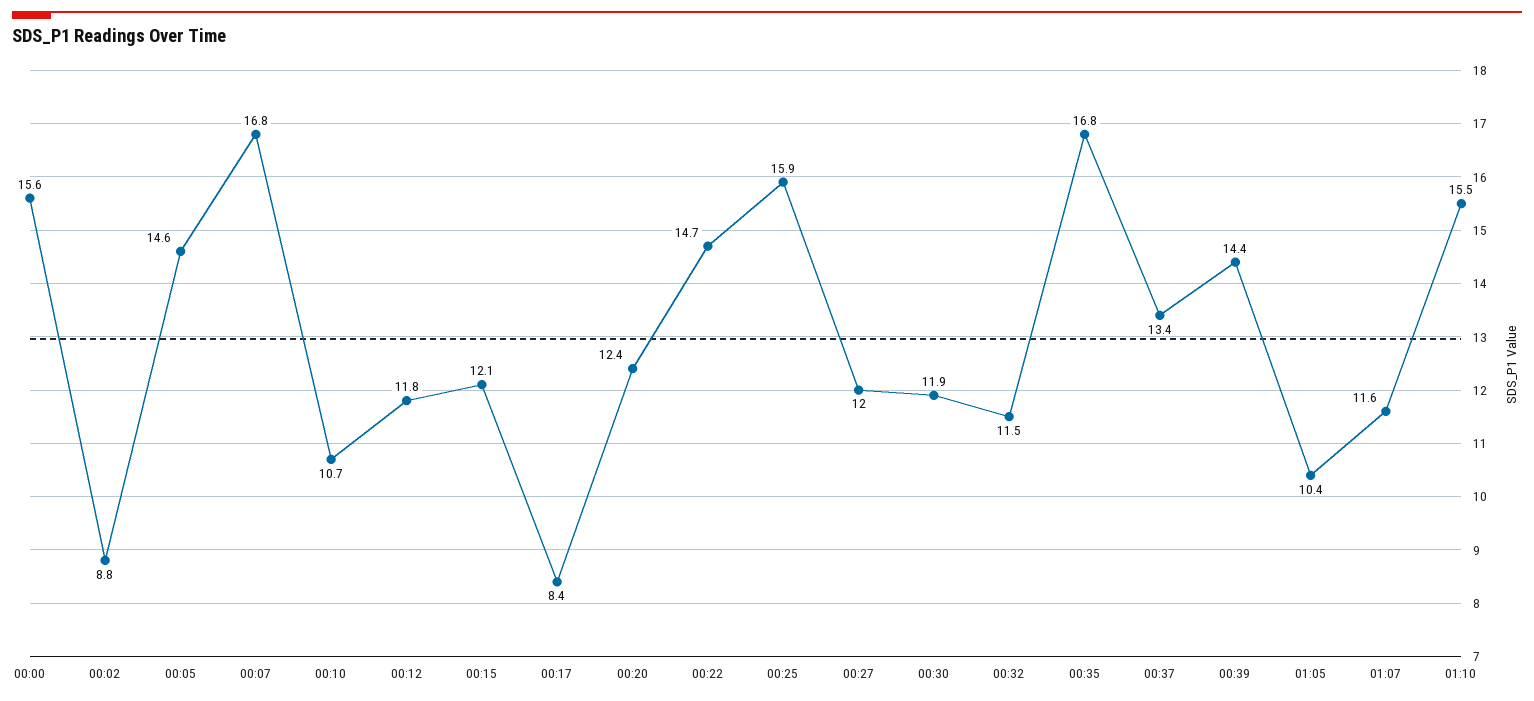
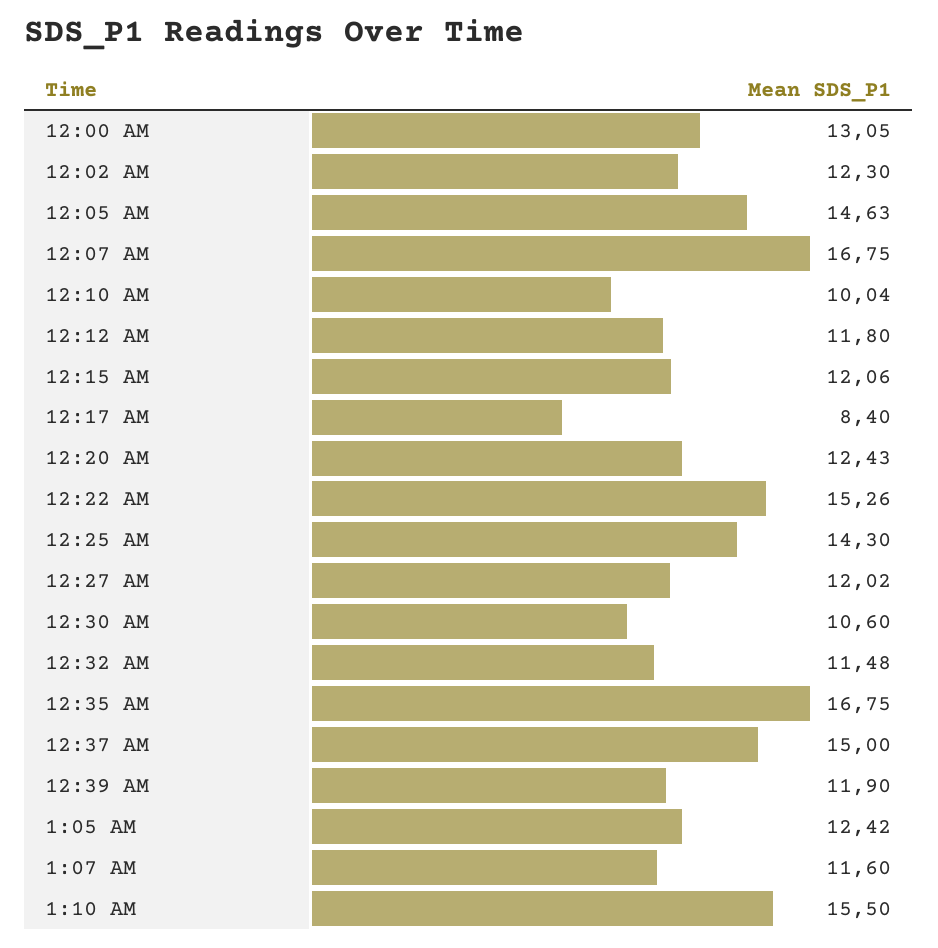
  {
-   "00:00": 15.6,
+   "00:00": 13.05,
-   "00:02": 8.8,
+   "00:02": 12.3,
    "00:05": 14.63,
    "00:07": 16.75,
-   "00:10": 10.7,
+   "00:10": 10.04,
    "00:12": 11.8,
    "00:15": 12.06,
    "00:17": 8.4,
    "00:20": 12.43,
-   "00:22": 14.7,
+   "00:22": 15.26,
-   "00:25": 15.9,
+   "00:25": 14.3,
    "00:27": 12.02,
-   "00:30": 11.9,
+   "00:30": 10.6,
    "00:32": 11.48,
    "00:35": 16.75,
-   "00:37": 13.4,
+   "00:37": 15,
-   "00:39": 14.4,
+   "00:39": 11.9,
-   "01:05": 10.4,
+   "01:05": 12.42,
    "01:07": 11.6,
    "01:10": 15.5
  }

